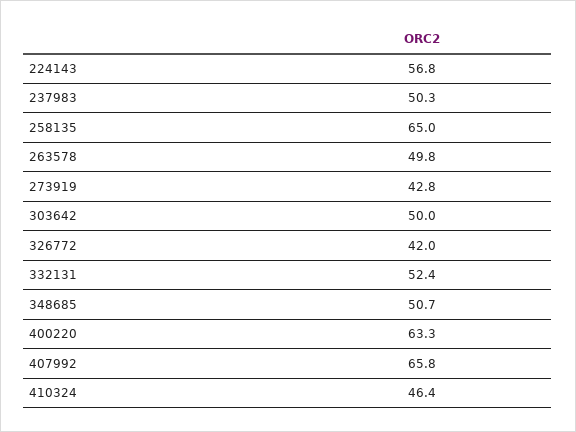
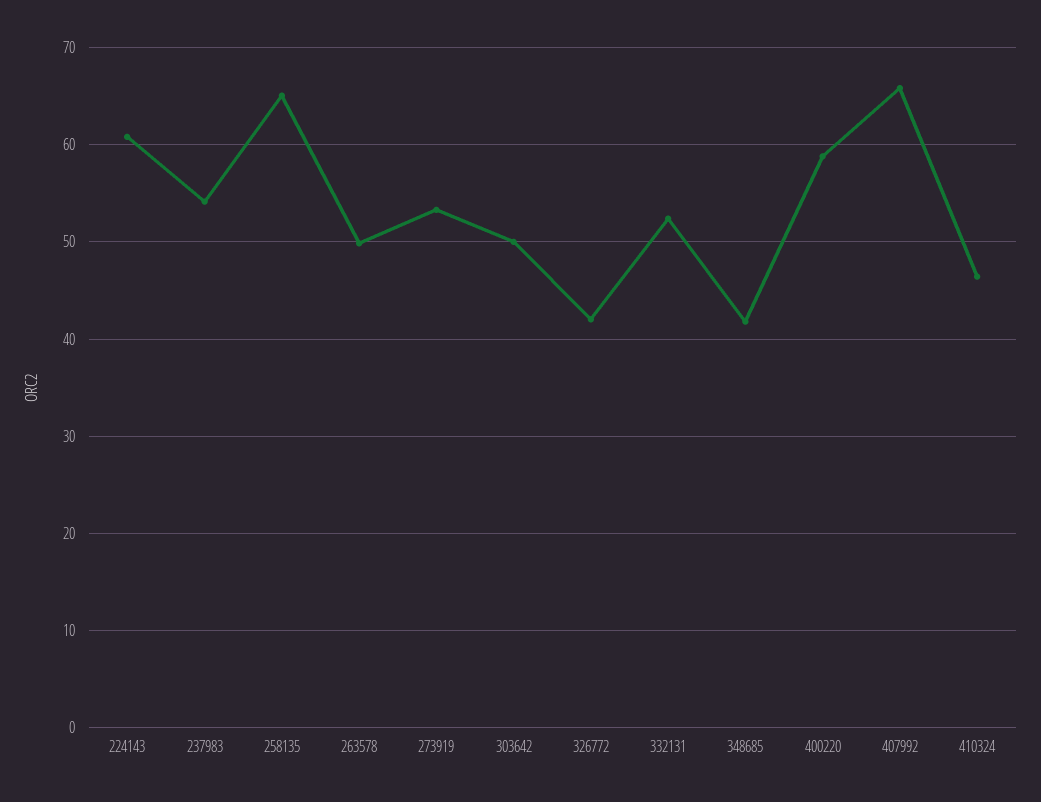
  {
-   "224143": 56.8,
+   "224143": 61,
-   "237983": 50.3,
+   "237983": 54,
    "258135": 65,
    "263578": 49.8,
-   "273919": 42.8,
+   "273919": 53,
    "303642": 50,
    "326772": 42,
    "332131": 52.4,
-   "348685": 50.7,
+   "348685": 42,
-   "400220": 63.3,
+   "400220": 59,
    "407992": 65.8,
    "410324": 46.4
  }

